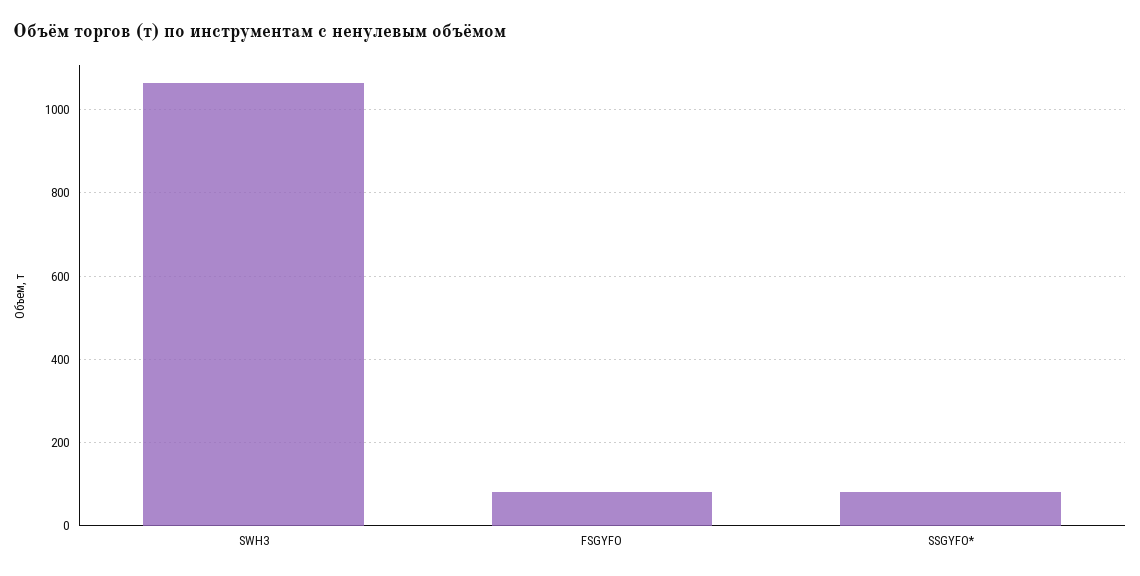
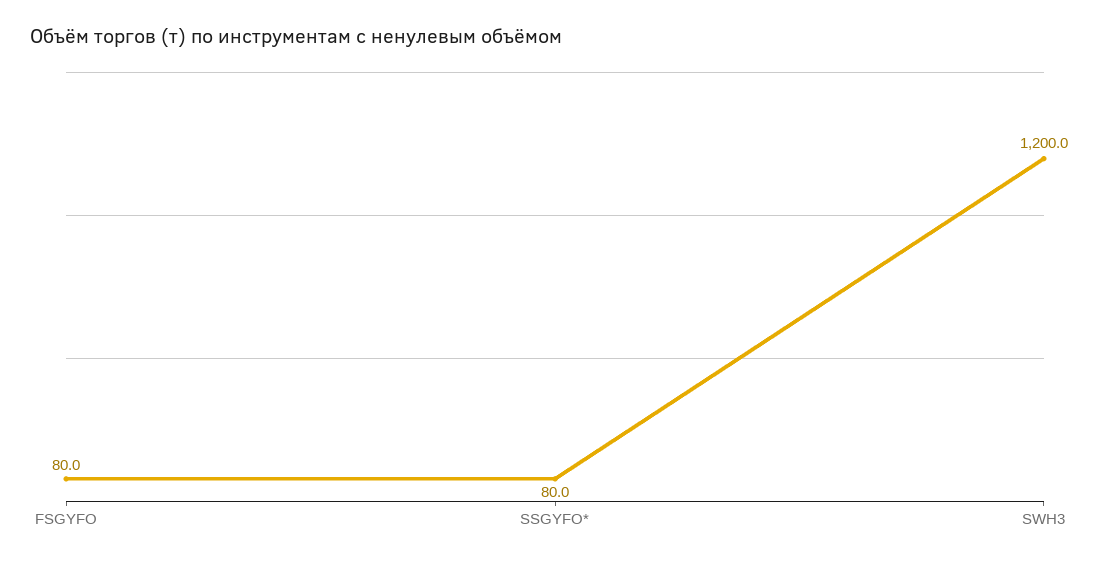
  {
-   "SWH3": 1060,
+   "SWH3": 1200,
    "FSGYFO": 80,
    "SSGYFO*": 80
  }

